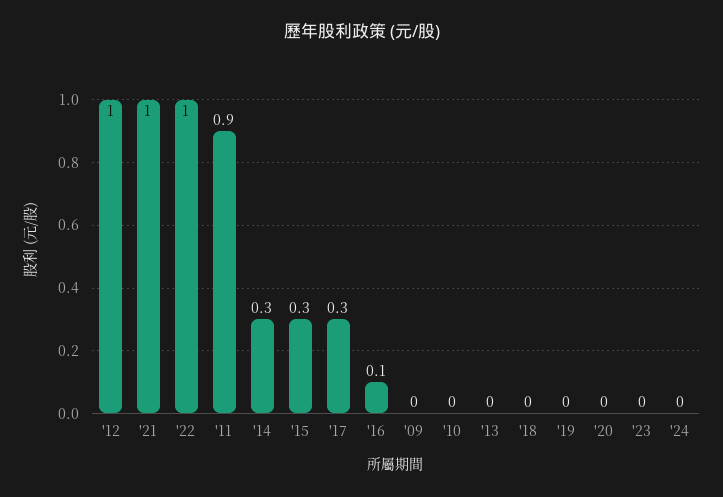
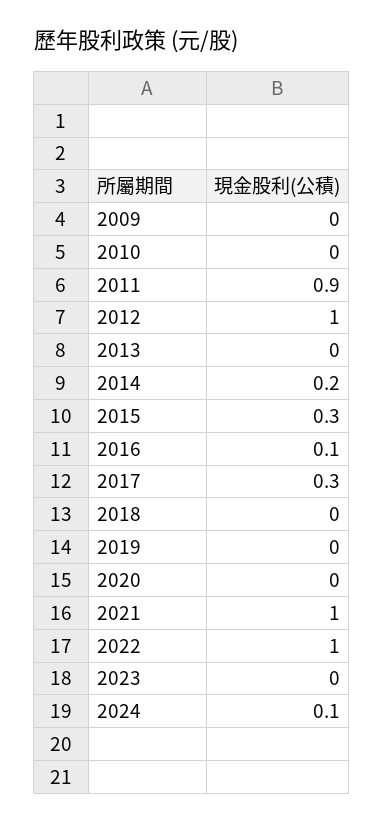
  {
    "'12": 1,
    "'21": 1,
    "'22": 1,
    "'11": 0.9,
-   "'14": 0.3,
+   "'14": 0.2,
    "'15": 0.3,
    "'17": 0.3,
    "'16": 0.1,
    "'09": 0,
    "'10": 0,
    "'13": 0,
    "'18": 0,
    "'19": 0,
    "'20": 0,
    "'23": 0,
-   "'24": 0
+   "'24": 0.1
  }

